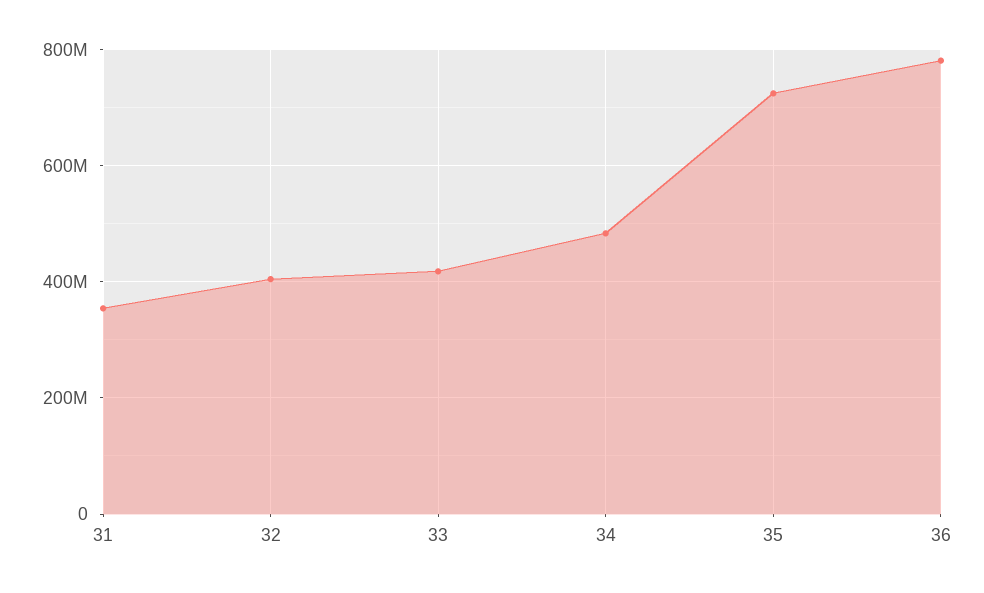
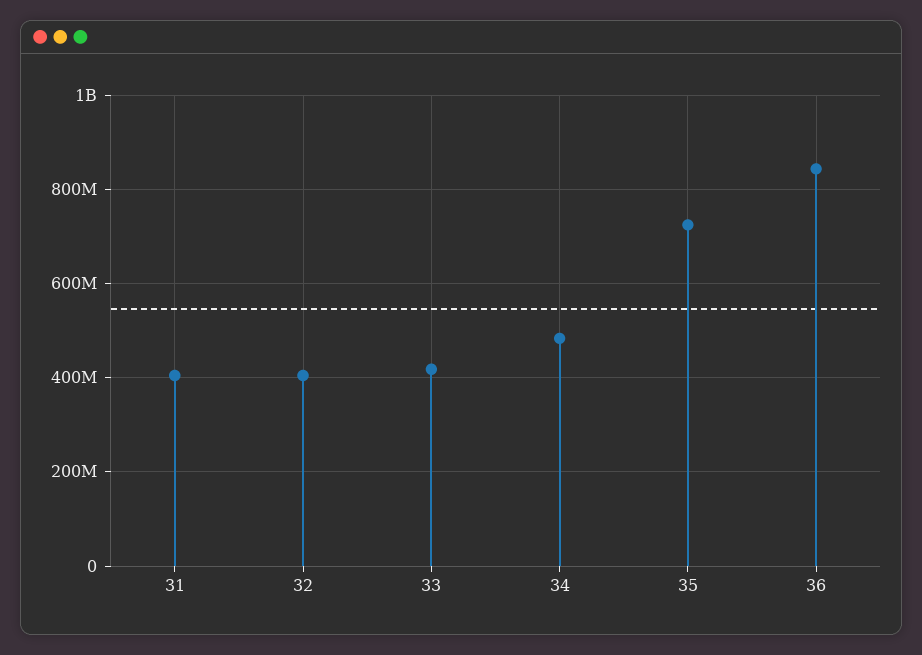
  {
-   "31": 360000000,
+   "31": 400000000,
    "32": 400000000,
    "33": 420000000,
    "34": 480000000,
    "35": 720000000,
-   "36": 780000000
+   "36": 840000000
  }

